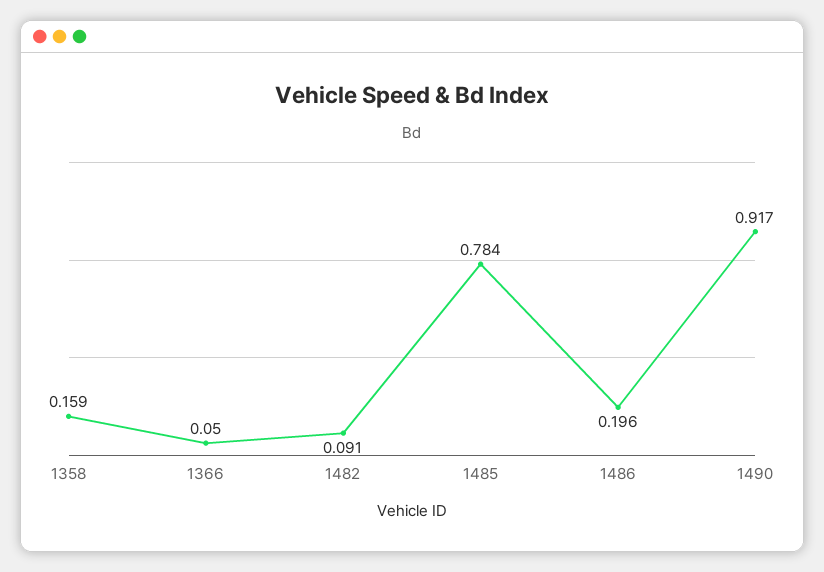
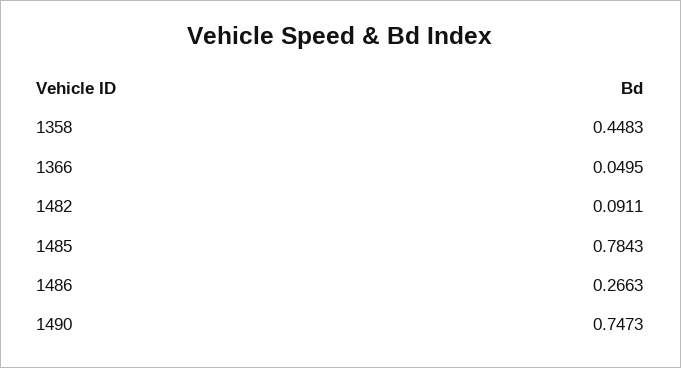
  {
-   "1358": 0.159,
+   "1358": 0.4483,
    "1366": 0.0495,
    "1482": 0.0911,
    "1485": 0.7843,
-   "1486": 0.196,
+   "1486": 0.2663,
-   "1490": 0.917
+   "1490": 0.7473
  }

